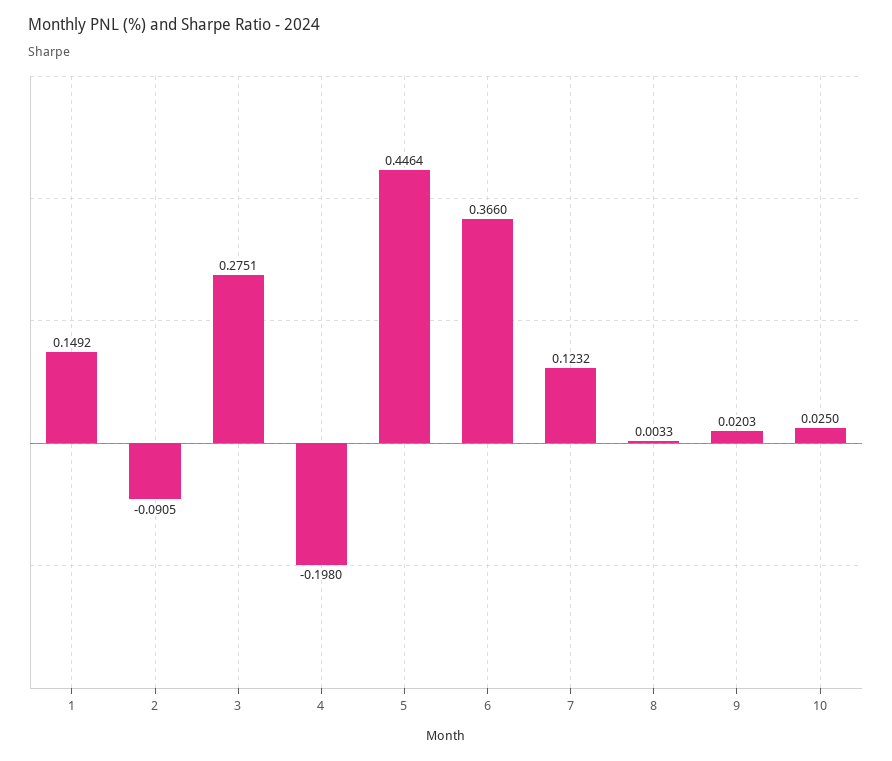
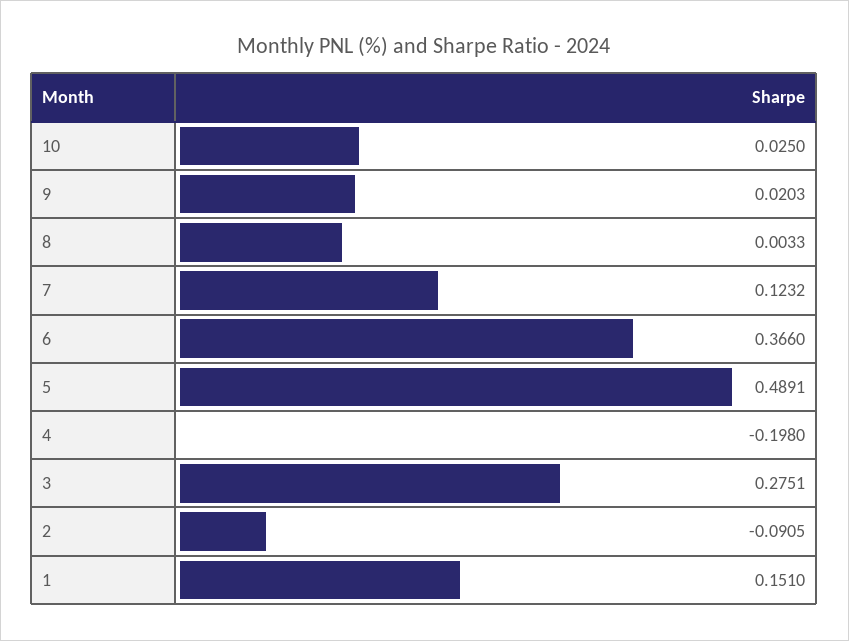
  {
-   "1": 0.1492,
+   "1": 0.151,
    "2": -0.0905,
    "3": 0.2751,
    "4": -0.198,
-   "5": 0.4464,
+   "5": 0.4891,
    "6": 0.366,
    "7": 0.1232,
    "8": 0.0033,
    "9": 0.0203,
    "10": 0.025
  }

